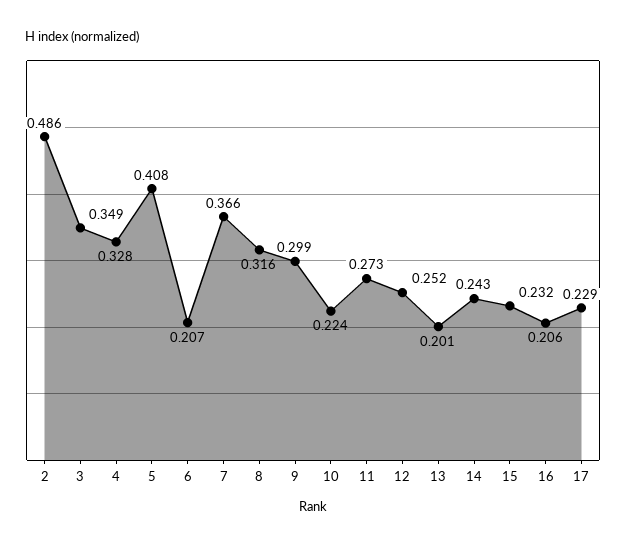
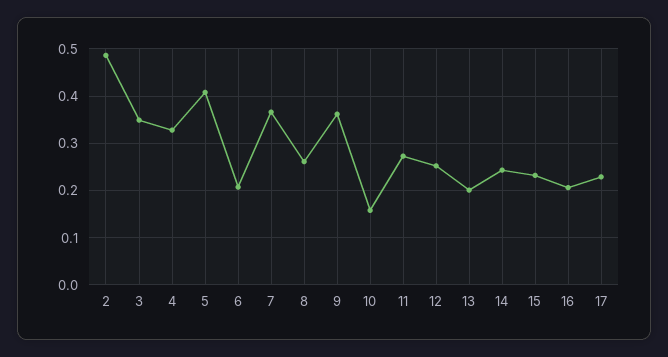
  {
    "2": 0.486,
    "3": 0.349,
    "4": 0.328,
    "5": 0.408,
    "6": 0.207,
    "7": 0.366,
-   "8": 0.316,
+   "8": 0.26,
-   "9": 0.299,
+   "9": 0.36,
-   "10": 0.224,
+   "10": 0.16,
    "11": 0.273,
    "12": 0.252,
    "13": 0.201,
    "14": 0.243,
    "15": 0.232,
    "16": 0.206,
    "17": 0.229
  }

